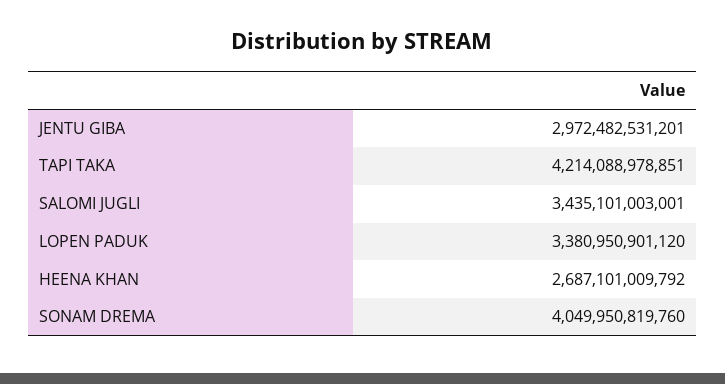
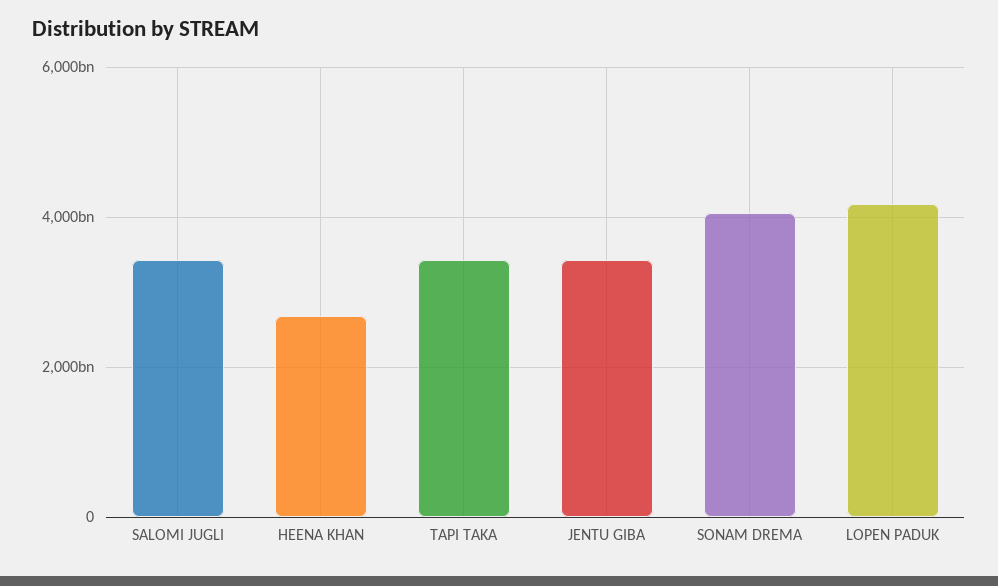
  {
-   "JENTU GIBA": 2972482531201,
+   "JENTU GIBA": 3400000000000,
-   "TAPI TAKA": 4214088978851,
+   "TAPI TAKA": 3400000000000,
    "SALOMI JUGLI": 3435101003001,
-   "LOPEN PADUK": 3380950901120,
+   "LOPEN PADUK": 4200000000000,
    "HEENA KHAN": 2687101009792,
    "SONAM DREMA": 4049950819760
  }

